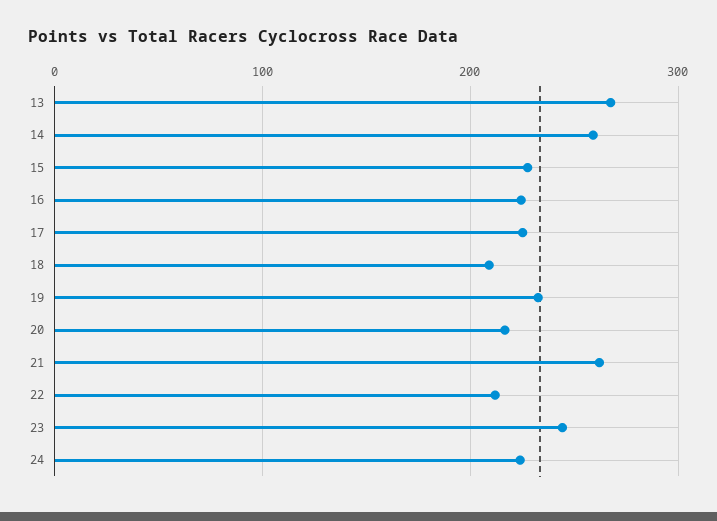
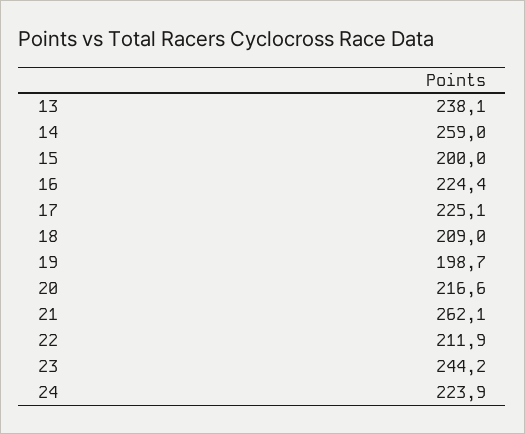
  {
-   "13": 270,
+   "13": 238.1,
    "14": 259,
-   "15": 230,
+   "15": 200,
    "16": 224.4,
    "17": 225.1,
    "18": 209,
-   "19": 230,
+   "19": 198.7,
    "20": 216.6,
    "21": 262.1,
    "22": 211.9,
    "23": 244.2,
    "24": 223.9
  }

